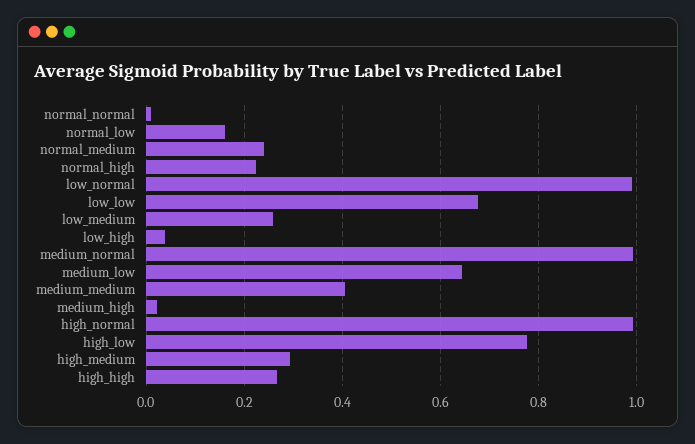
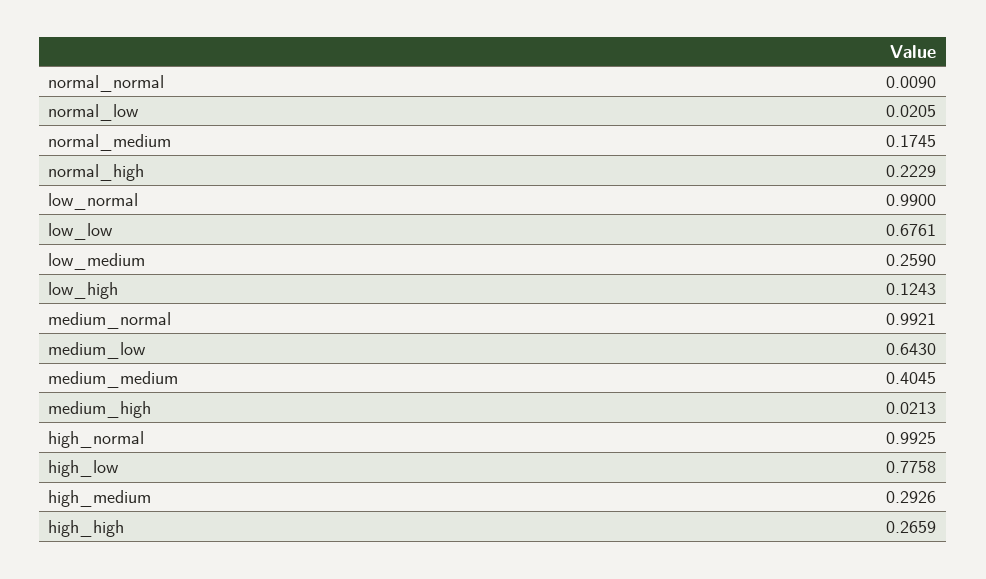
  {
    "normal_normal": 0.009,
-   "normal_low": 0.16,
+   "normal_low": 0.0205,
-   "normal_medium": 0.24,
+   "normal_medium": 0.1745,
    "normal_high": 0.2229,
    "low_normal": 0.99,
    "low_low": 0.6761,
    "low_medium": 0.259,
-   "low_high": 0.04,
+   "low_high": 0.1243,
    "medium_normal": 0.9921,
    "medium_low": 0.643,
    "medium_medium": 0.4045,
    "medium_high": 0.0213,
    "high_normal": 0.9925,
    "high_low": 0.7758,
    "high_medium": 0.2926,
    "high_high": 0.2659
  }

